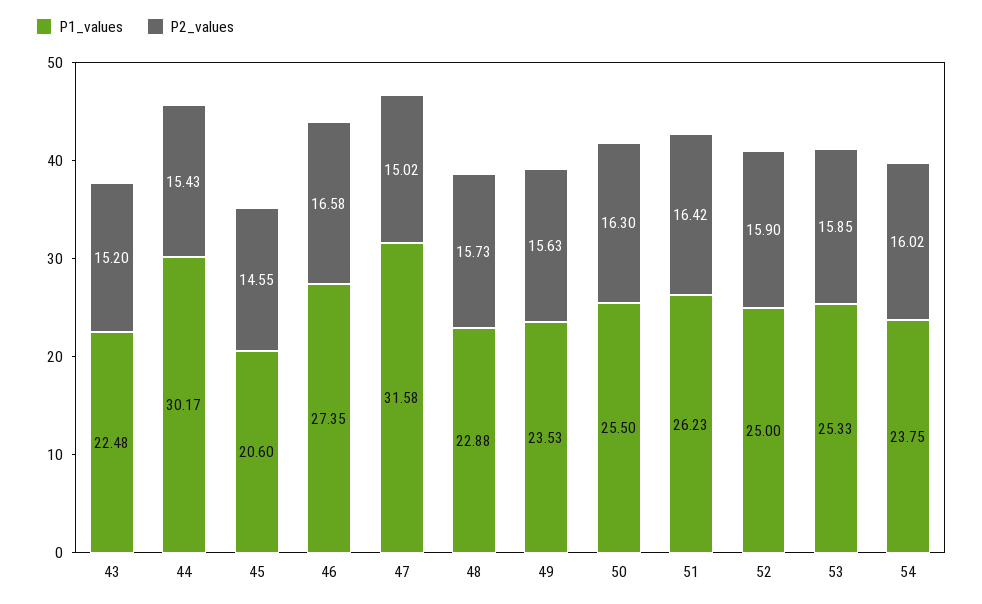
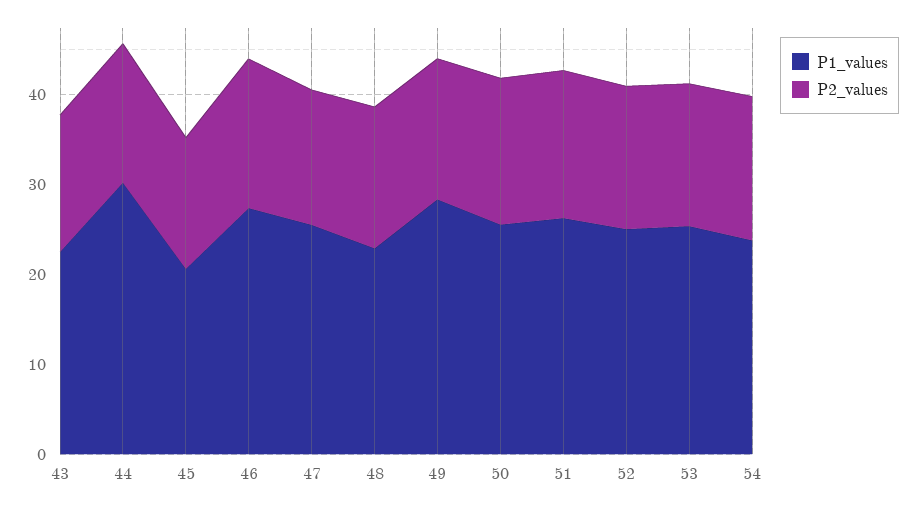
  {
    "P1_values": {
      "43": 22.48,
      "44": 30.17,
      "45": 20.6,
      "46": 27.35,
-     "47": 31.58,
+     "47": 26,
      "48": 22.88,
-     "49": 23.53,
+     "49": 28,
      "50": 25.5,
      "51": 26.23,
      "52": 25,
      "53": 25.33,
      "54": 23.75
    },
    "P2_values": {
      "43": 15.2,
      "44": 15.43,
      "45": 14.55,
      "46": 16.58,
      "47": 15.02,
      "48": 15.73,
      "49": 15.63,
      "50": 16.3,
      "51": 16.42,
      "52": 15.9,
      "53": 15.85,
      "54": 16.02
    }
  }

